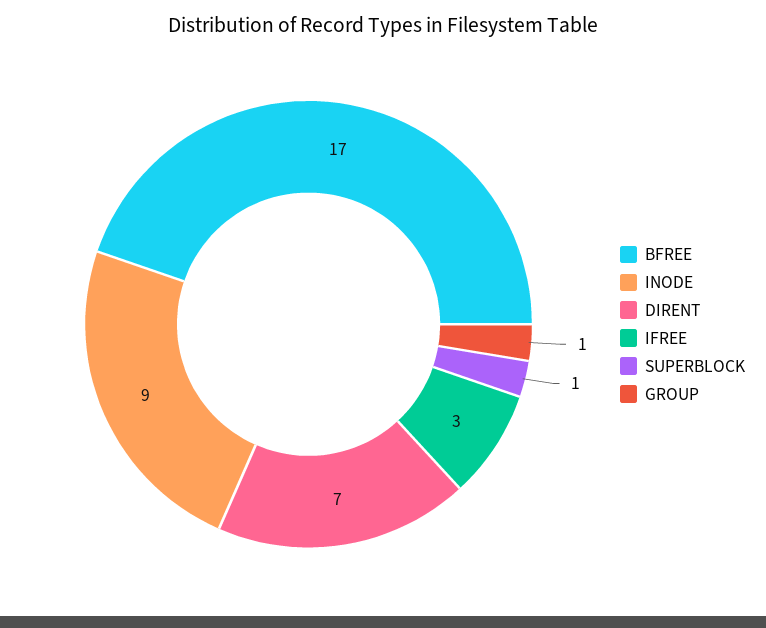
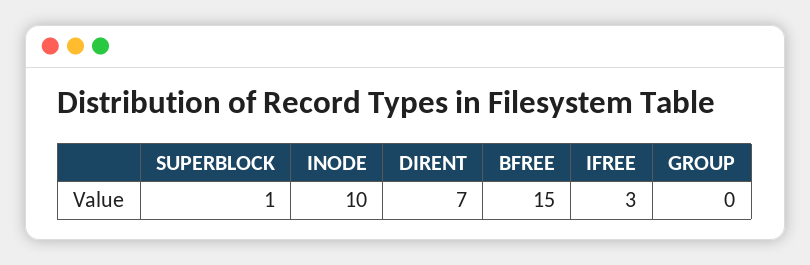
  {
-   "BFREE": 17,
+   "BFREE": 15,
-   "INODE": 9,
+   "INODE": 10,
    "DIRENT": 7,
    "IFREE": 3,
    "SUPERBLOCK": 1,
-   "GROUP": 1
+   "GROUP": 0
  }

